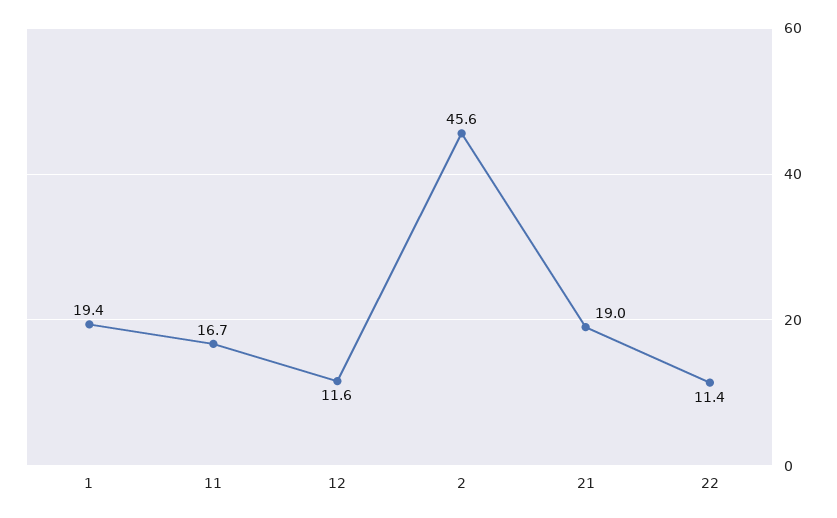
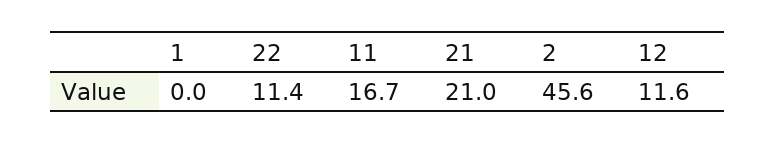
  {
-   "1": 19.4,
+   "1": 0,
    "11": 16.7,
    "12": 11.6,
    "2": 45.6,
-   "21": 19,
+   "21": 21,
    "22": 11.4
  }

